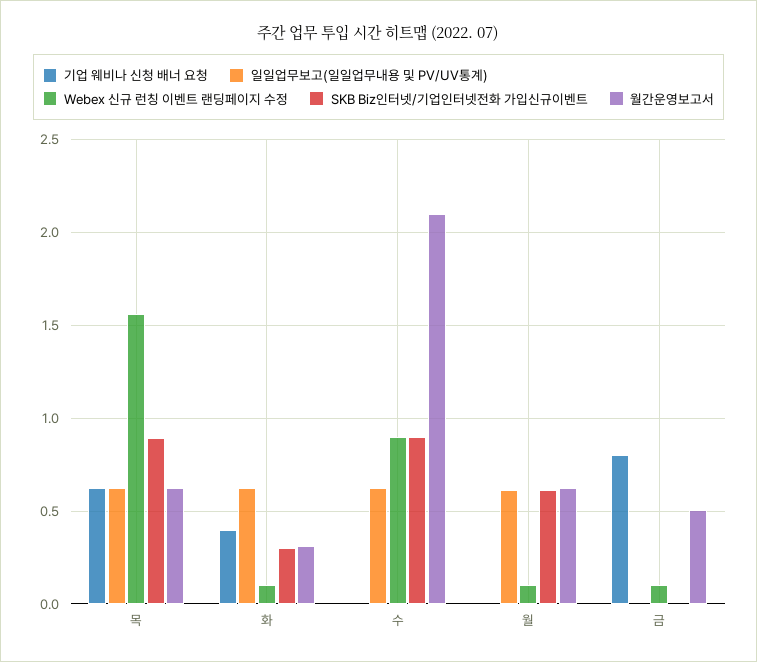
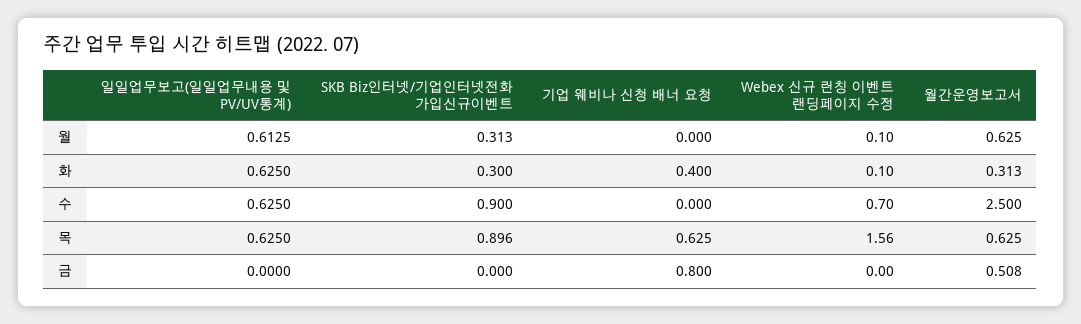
  {
    "기업 웨비나 신청 배너 요청": {
      "목": 0.625,
      "화": 0.4,
      "수": 0,
      "월": 0,
      "금": 0.8
    },
    "일일업무보고(일일업무내용 및 PV/UV통계)": {
      "목": 0.625,
      "화": 0.625,
      "수": 0.625,
      "월": 0.6125,
      "금": 0
    },
    "Webex 신규 런칭 이벤트 랜딩페이지 수정": {
      "목": 1.56,
      "화": 0.1,
-     "수": 0.9,
+     "수": 0.7,
      "월": 0.1,
-     "금": 0.1
+     "금": 0
    },
    "SKB Biz인터넷/기업인터넷전화 가입신규이벤트": {
      "목": 0.896,
      "화": 0.3,
      "수": 0.9,
-     "월": 0.6,
+     "월": 0.313,
      "금": 0
    },
    "월간운영보고서": {
      "목": 0.625,
      "화": 0.313,
-     "수": 2.1,
+     "수": 2.5,
      "월": 0.625,
      "금": 0.508
    }
  }

